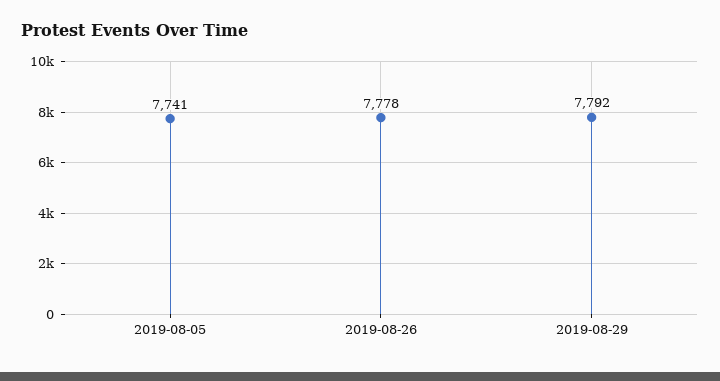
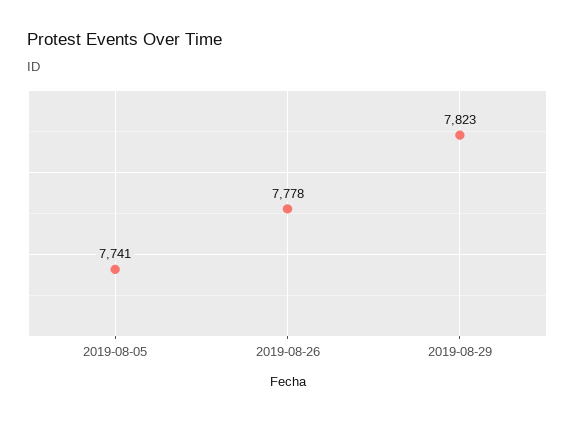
  {
    "2019-08-05": 7741,
    "2019-08-26": 7778,
-   "2019-08-29": 7792
+   "2019-08-29": 7823
  }

